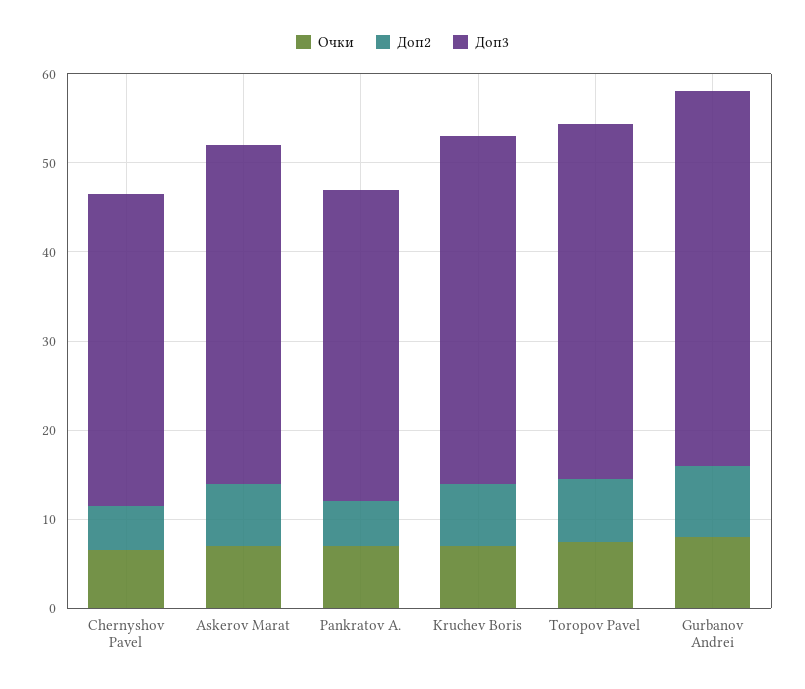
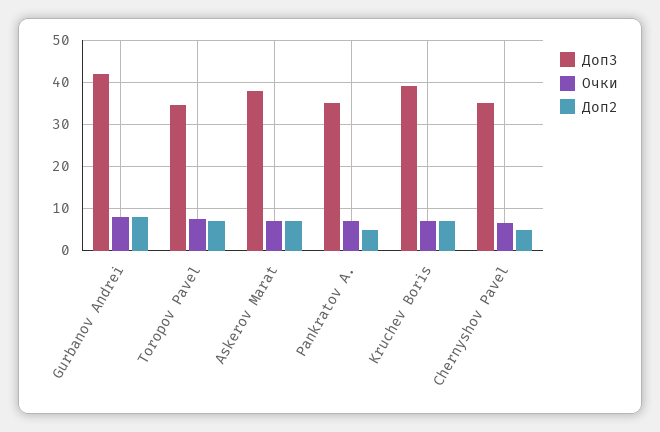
  {
    "Очки": {
      "Chernyshov Pavel": 6,
      "Askerov Marat": 8,
      "Pankratov A.": 8,
      "Kruchev Boris": 8,
      "Toropov Pavel": 8,
      "Gurbanov Andrei": 8
    },
    "Доп2": {
      "Chernyshov Pavel": 6,
      "Askerov Marat": 8,
      "Pankratov A.": 6,
      "Kruchev Boris": 8,
      "Toropov Pavel": 8,
      "Gurbanov Andrei": 8
    },
    "Доп3": {
      "Chernyshov Pavel": 36,
      "Askerov Marat": 38,
      "Pankratov A.": 36,
      "Kruchev Boris": 40,
-     "Toropov Pavel": 40,
+     "Toropov Pavel": 34,
      "Gurbanov Andrei": 42
    }
  }

